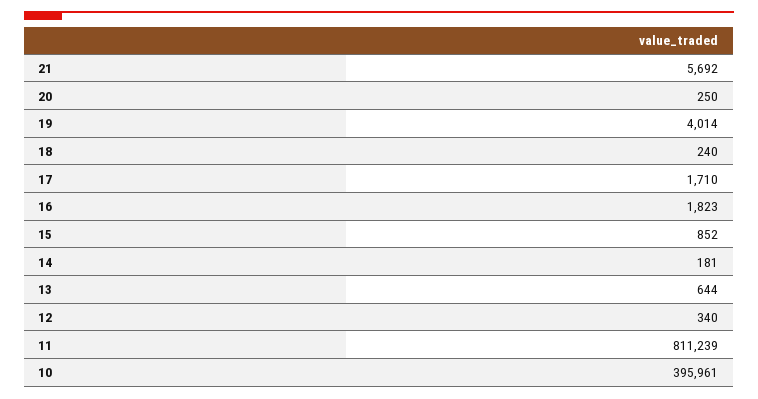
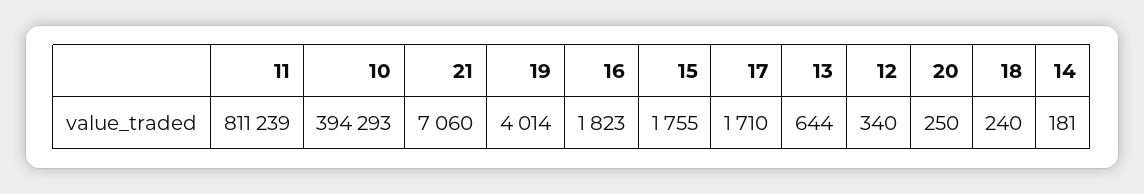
  {
-   "21": 5692,
+   "21": 7060,
    "20": 250,
    "19": 4014,
    "18": 240,
    "17": 1710,
    "16": 1823,
-   "15": 852,
+   "15": 1755,
    "14": 181,
    "13": 644,
    "12": 340,
    "11": 811239,
-   "10": 395961
+   "10": 394293
  }

